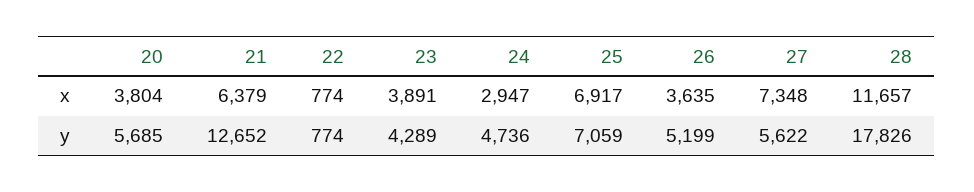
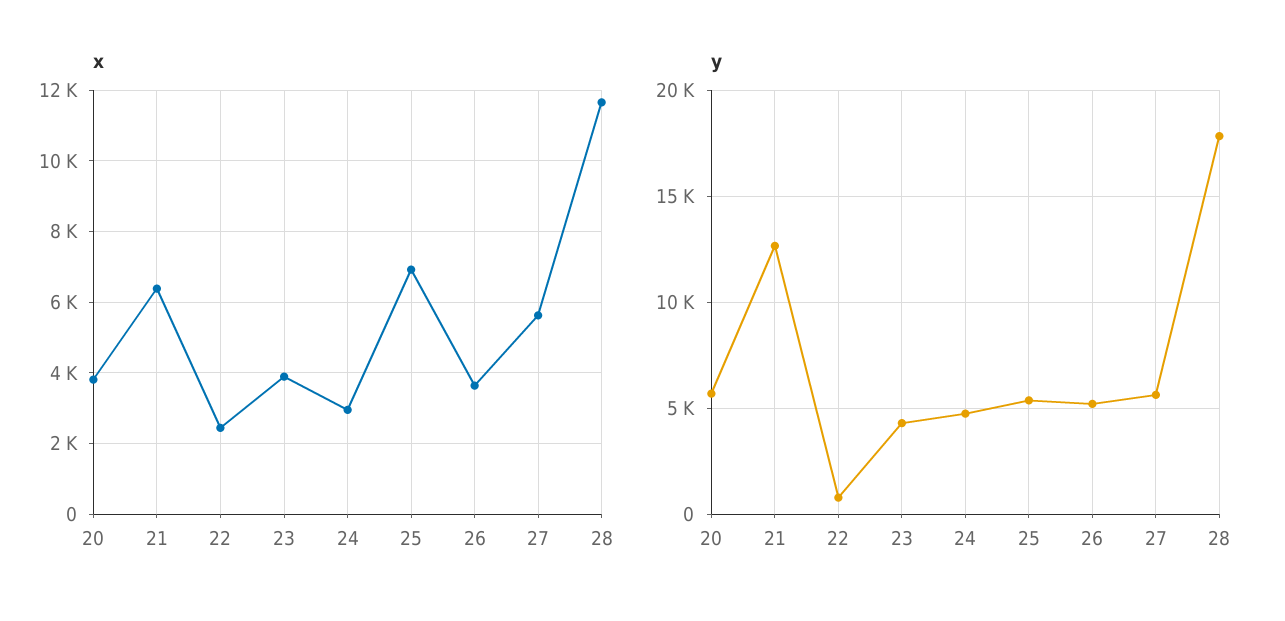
  {
    "x": {
      "20": 3804,
      "21": 6379,
-     "22": 774,
+     "22": 2400,
      "23": 3891,
      "24": 2947,
      "25": 6917,
      "26": 3635,
-     "27": 7348,
+     "27": 5600,
      "28": 11657
    },
    "y": {
      "20": 5685,
      "21": 12652,
      "22": 774,
      "23": 4289,
      "24": 4736,
-     "25": 7059,
+     "25": 5500,
      "26": 5199,
      "27": 5622,
      "28": 17826
    }
  }

